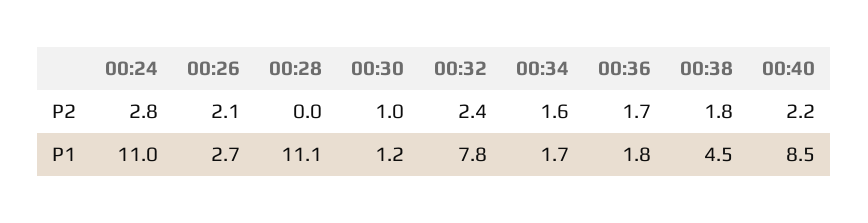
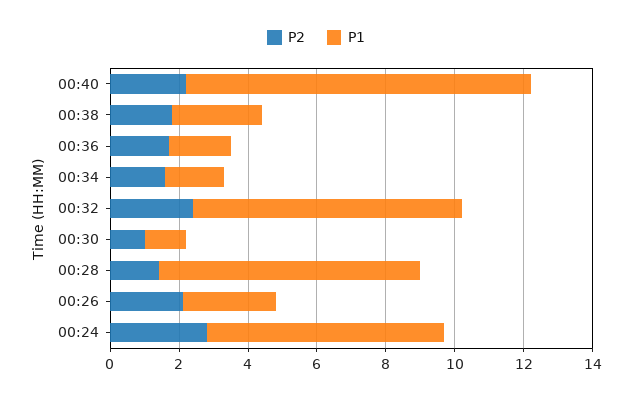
  {
    "P2": {
      "00:24": 2.8,
      "00:26": 2.1,
-     "00:28": 0,
+     "00:28": 1.5,
      "00:30": 1,
      "00:32": 2.4,
      "00:34": 1.6,
      "00:36": 1.7,
      "00:38": 1.8,
      "00:40": 2.2
    },
    "P1": {
-     "00:24": 11,
+     "00:24": 7,
      "00:26": 2.7,
-     "00:28": 11.1,
+     "00:28": 7.5,
      "00:30": 1.2,
      "00:32": 7.8,
      "00:34": 1.7,
      "00:36": 1.8,
-     "00:38": 4.5,
+     "00:38": 2.5,
-     "00:40": 8.5
+     "00:40": 10
    }
  }

